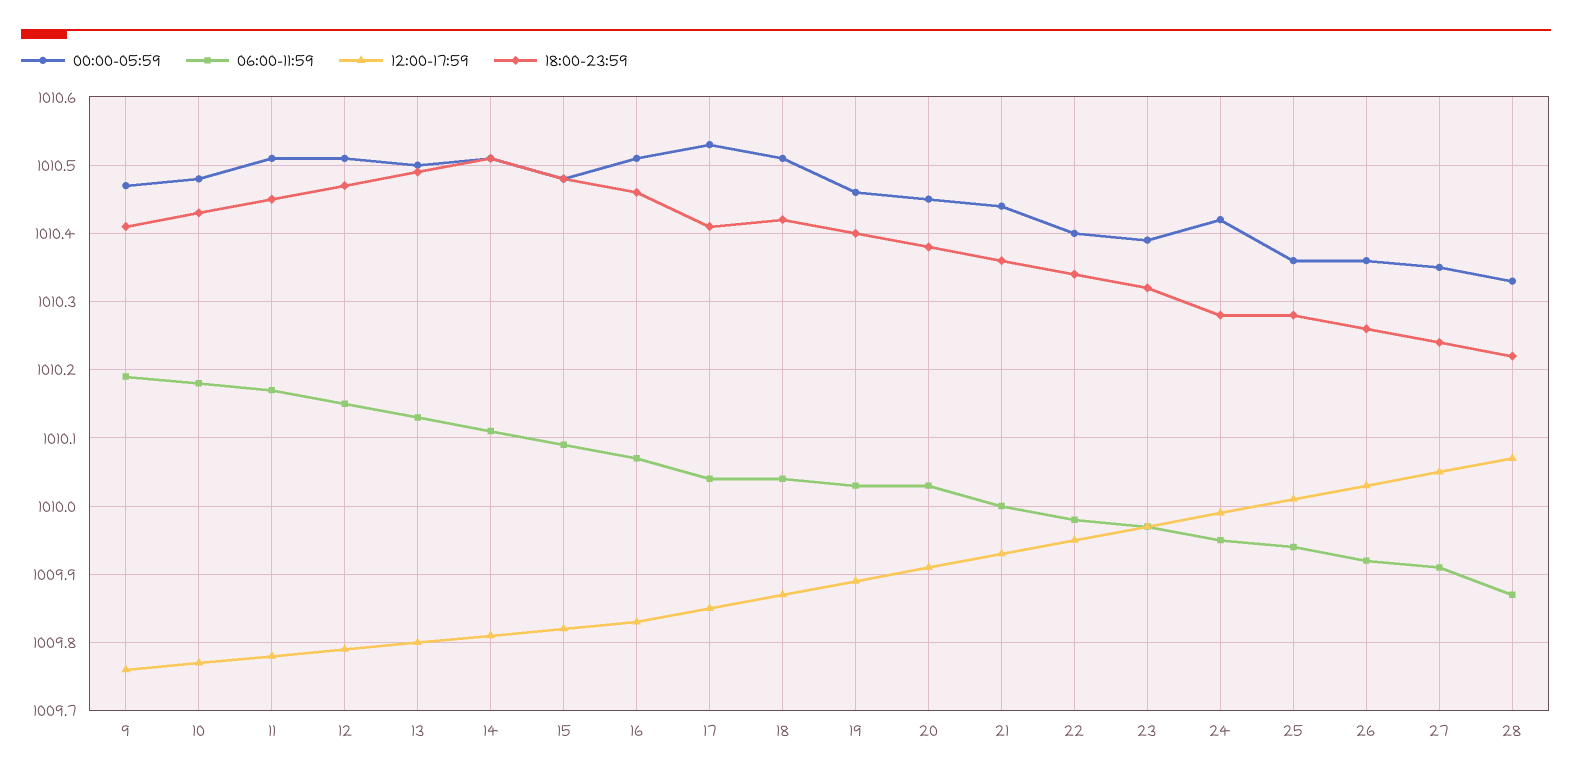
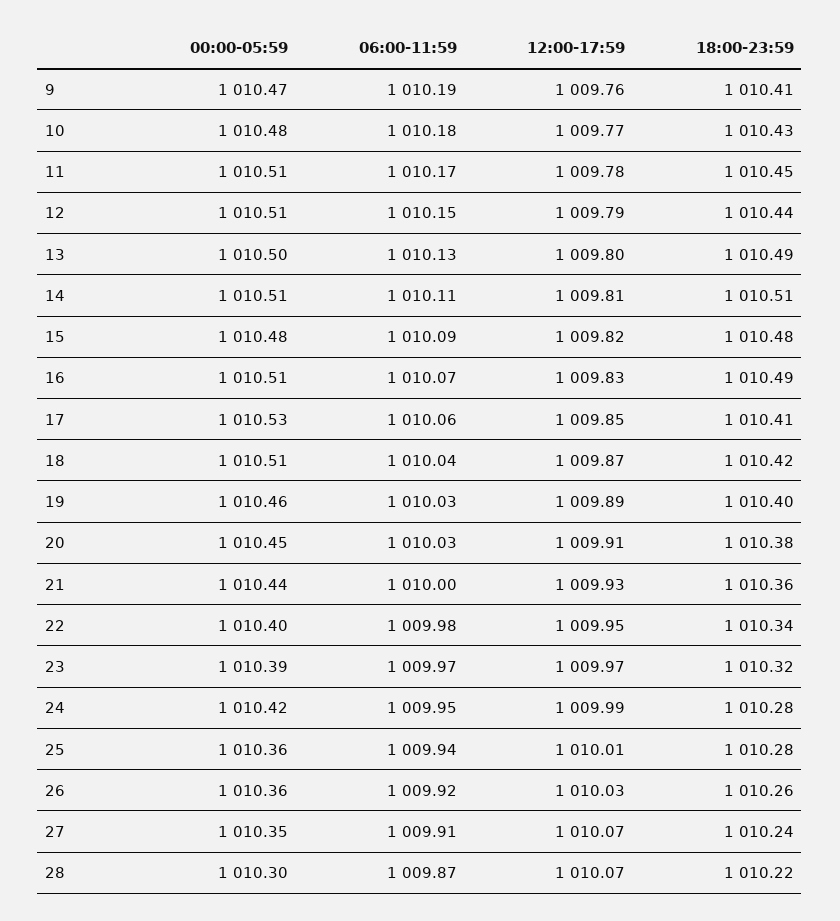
  {
    "00:00-05:59": {
      "9": 1010.47,
      "10": 1010.48,
      "11": 1010.51,
      "12": 1010.51,
      "13": 1010.5,
      "14": 1010.51,
      "15": 1010.48,
      "16": 1010.51,
      "17": 1010.53,
      "18": 1010.51,
      "19": 1010.46,
      "20": 1010.45,
      "21": 1010.44,
      "22": 1010.4,
      "23": 1010.39,
      "24": 1010.42,
      "25": 1010.36,
      "26": 1010.36,
      "27": 1010.35,
-     "28": 1010.33
+     "28": 1010.3
    },
    "06:00-11:59": {
      "9": 1010.19,
      "10": 1010.18,
      "11": 1010.17,
      "12": 1010.15,
      "13": 1010.13,
      "14": 1010.11,
      "15": 1010.09,
      "16": 1010.07,
-     "17": 1010.04,
+     "17": 1010.06,
      "18": 1010.04,
      "19": 1010.03,
      "20": 1010.03,
      "21": 1010,
      "22": 1009.98,
      "23": 1009.97,
      "24": 1009.95,
      "25": 1009.94,
      "26": 1009.92,
      "27": 1009.91,
      "28": 1009.87
    },
    "12:00-17:59": {
      "9": 1009.76,
      "10": 1009.77,
      "11": 1009.78,
      "12": 1009.79,
      "13": 1009.8,
      "14": 1009.81,
      "15": 1009.82,
      "16": 1009.83,
      "17": 1009.85,
      "18": 1009.87,
      "19": 1009.89,
      "20": 1009.91,
      "21": 1009.93,
      "22": 1009.95,
      "23": 1009.97,
      "24": 1009.99,
      "25": 1010.01,
      "26": 1010.03,
-     "27": 1010.05,
+     "27": 1010.07,
      "28": 1010.07
    },
    "18:00-23:59": {
      "9": 1010.41,
      "10": 1010.43,
      "11": 1010.45,
-     "12": 1010.47,
+     "12": 1010.44,
      "13": 1010.49,
      "14": 1010.51,
      "15": 1010.48,
-     "16": 1010.46,
+     "16": 1010.49,
      "17": 1010.41,
      "18": 1010.42,
      "19": 1010.4,
      "20": 1010.38,
      "21": 1010.36,
      "22": 1010.34,
      "23": 1010.32,
      "24": 1010.28,
      "25": 1010.28,
      "26": 1010.26,
      "27": 1010.24,
      "28": 1010.22
    }
  }

